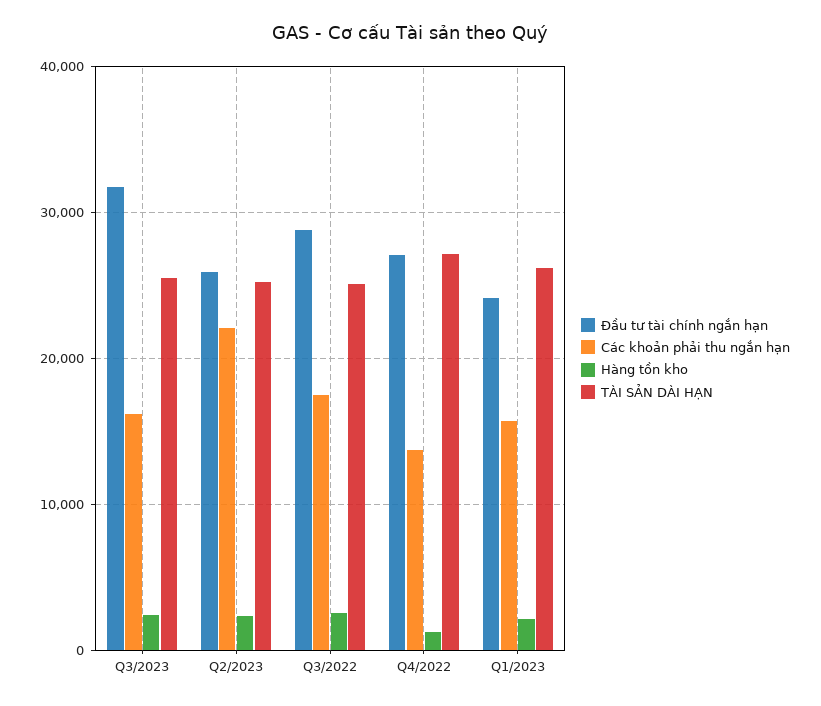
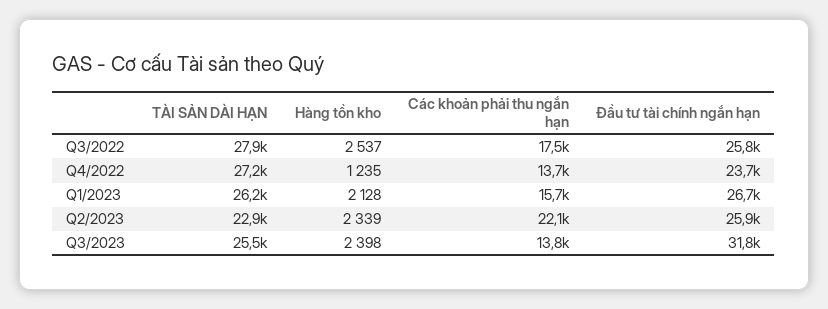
  {
    "Đầu tư tài chính ngắn hạn": {
      "Q3/2023": 31800,
      "Q2/2023": 25900,
-     "Q3/2022": 29000,
+     "Q3/2022": 25800,
-     "Q4/2022": 27000,
+     "Q4/2022": 23700,
-     "Q1/2023": 24000
+     "Q1/2023": 26700
    },
    "Các khoản phải thu ngắn hạn": {
-     "Q3/2023": 16000,
+     "Q3/2023": 13800,
      "Q2/2023": 22100,
      "Q3/2022": 17500,
      "Q4/2022": 13700,
      "Q1/2023": 15700
    },
    "Hàng tồn kho": {
      "Q3/2023": 2398,
      "Q2/2023": 2339,
      "Q3/2022": 2537,
      "Q4/2022": 1235,
      "Q1/2023": 2128
    },
    "TÀI SẢN DÀI HẠN": {
      "Q3/2023": 25500,
-     "Q2/2023": 25000,
+     "Q2/2023": 22900,
-     "Q3/2022": 25000,
+     "Q3/2022": 27900,
      "Q4/2022": 27200,
      "Q1/2023": 26200
    }
  }

